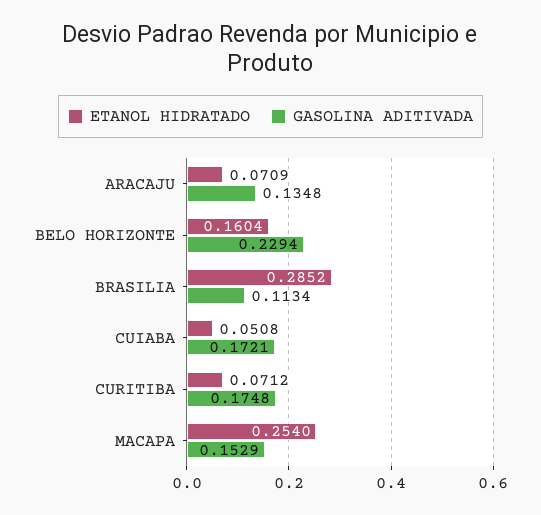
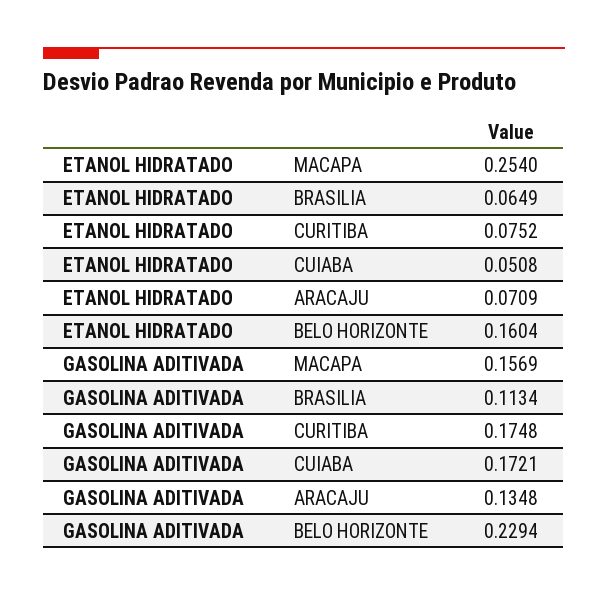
  {
    "ETANOL HIDRATADO": {
      "ARACAJU": 0.0709,
      "BELO HORIZONTE": 0.1604,
-     "BRASILIA": 0.2852,
+     "BRASILIA": 0.0649,
      "CUIABA": 0.0508,
-     "CURITIBA": 0.0712,
+     "CURITIBA": 0.0752,
      "MACAPA": 0.254
    },
    "GASOLINA ADITIVADA": {
      "ARACAJU": 0.1348,
      "BELO HORIZONTE": 0.2294,
      "BRASILIA": 0.1134,
      "CUIABA": 0.1721,
      "CURITIBA": 0.1748,
-     "MACAPA": 0.1529
+     "MACAPA": 0.1569
    }
  }

